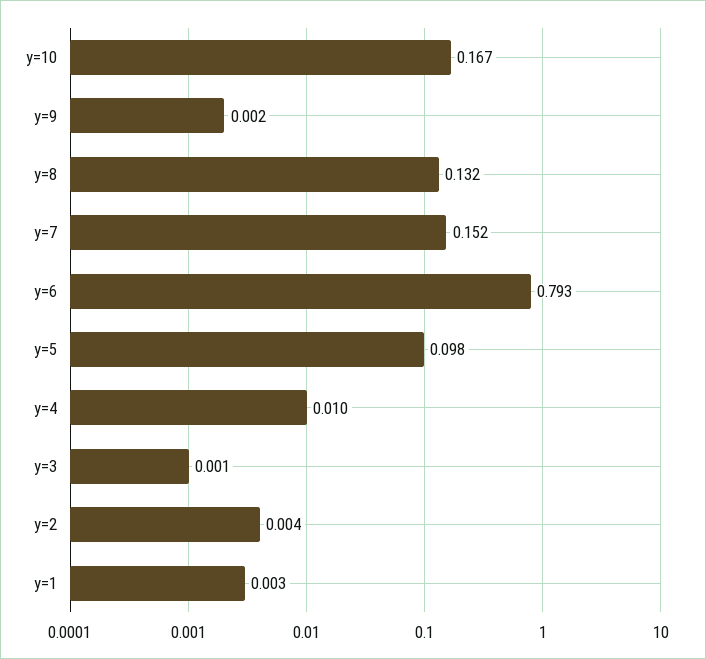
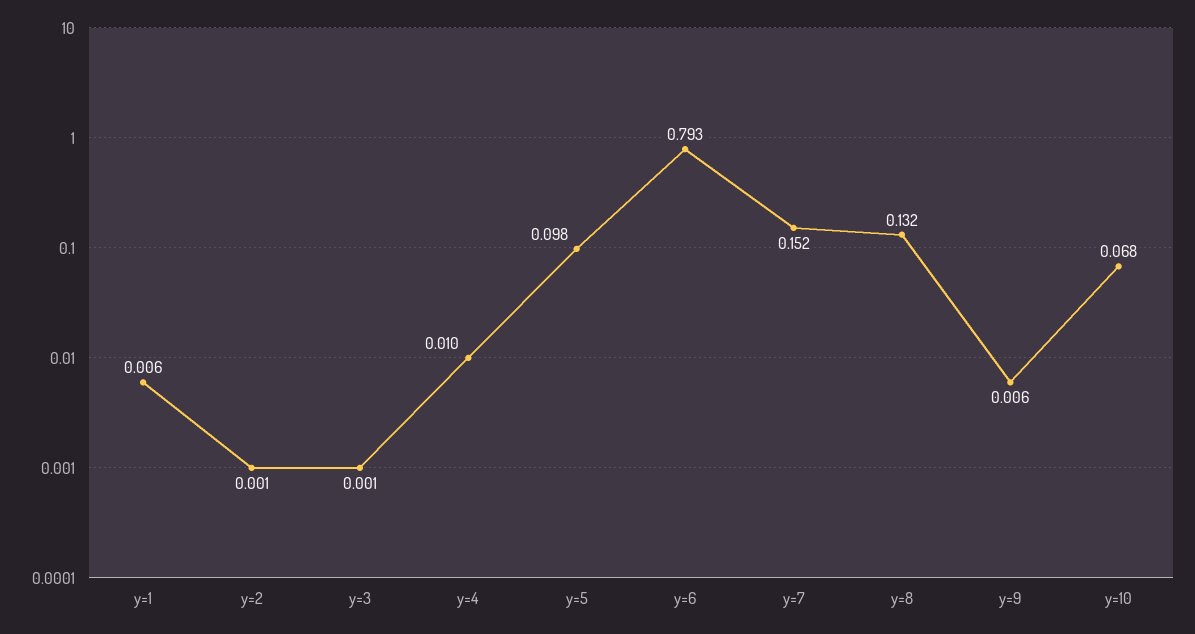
  {
-   "y=10": 0.167,
+   "y=10": 0.068,
-   "y=9": 0.002,
+   "y=9": 0.006,
    "y=8": 0.132,
    "y=7": 0.152,
    "y=6": 0.793,
    "y=5": 0.098,
    "y=4": 0.01,
    "y=3": 0.001,
-   "y=2": 0.004,
+   "y=2": 0.001,
-   "y=1": 0.003
+   "y=1": 0.006
  }

